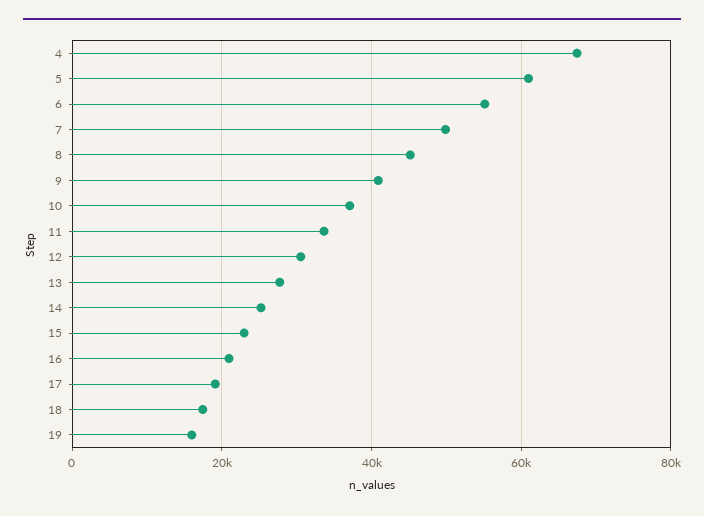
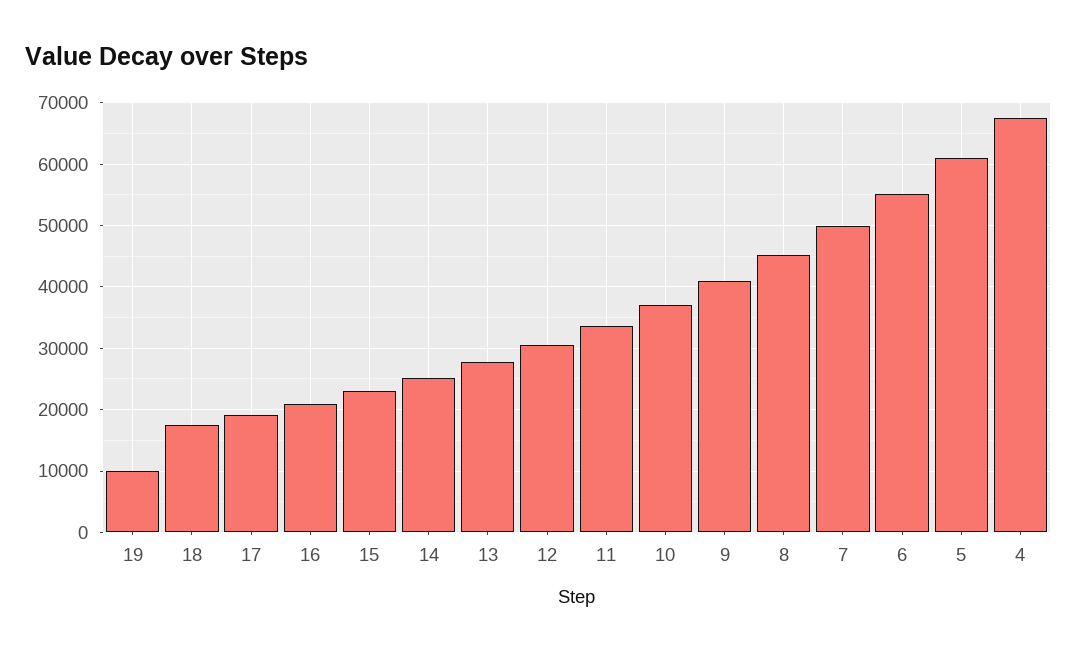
  {
    "4": 67000,
    "5": 61000,
    "6": 55000,
    "7": 50000,
    "8": 45000,
    "9": 41000,
    "10": 37000,
    "11": 34000,
    "12": 31000,
    "13": 28000,
    "14": 25000,
    "15": 23000,
    "16": 21000,
    "17": 19000,
    "18": 17000,
-   "19": 16000
+   "19": 10000
  }

